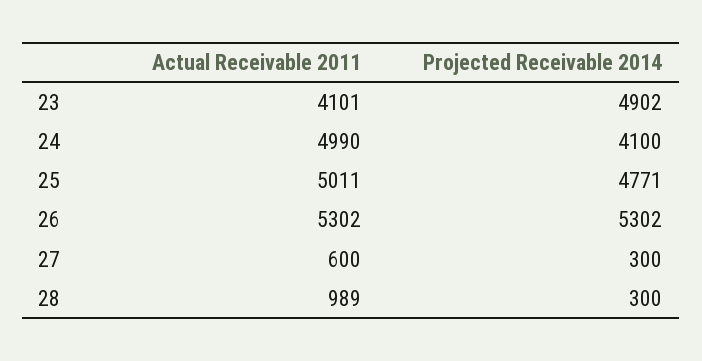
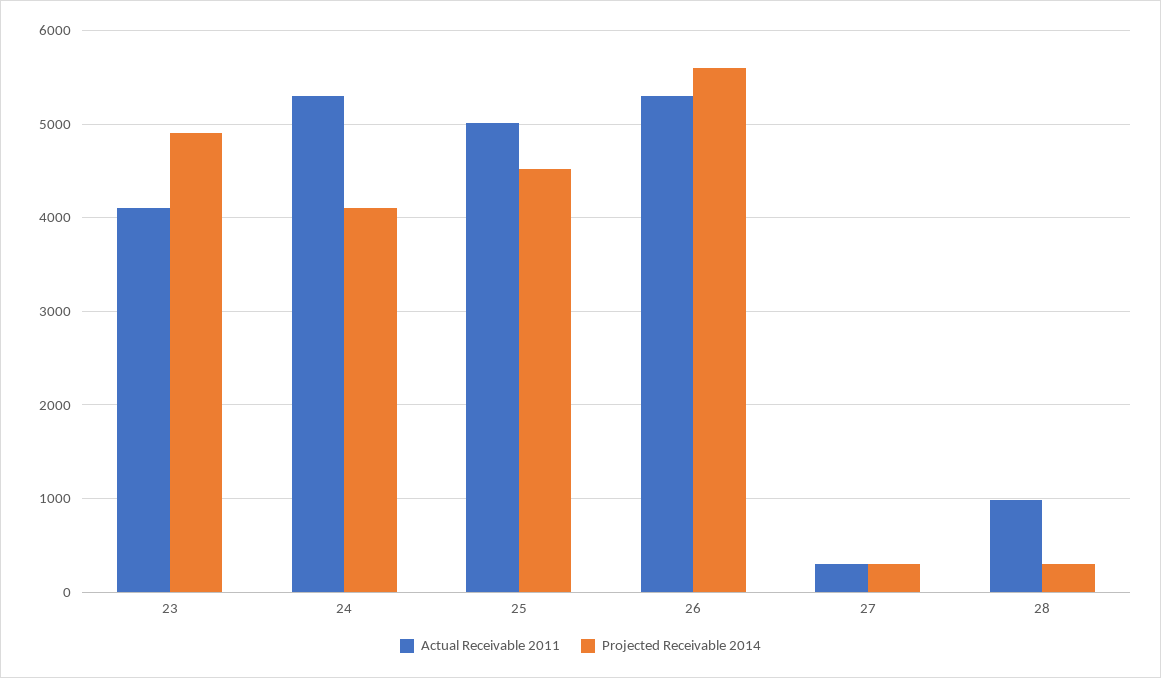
  {
    "Actual Receivable 2011": {
      "23": 4101,
-     "24": 4990,
+     "24": 5300,
      "25": 5011,
      "26": 5302,
-     "27": 600,
+     "27": 300,
      "28": 989
    },
    "Projected Receivable 2014": {
      "23": 4902,
      "24": 4100,
-     "25": 4771,
+     "25": 4500,
-     "26": 5302,
+     "26": 5600,
      "27": 300,
      "28": 300
    }
  }

